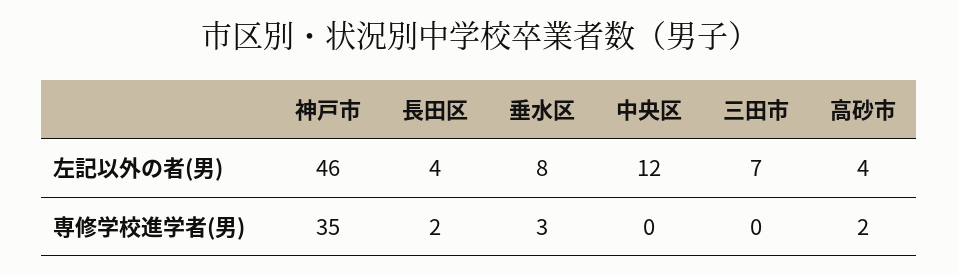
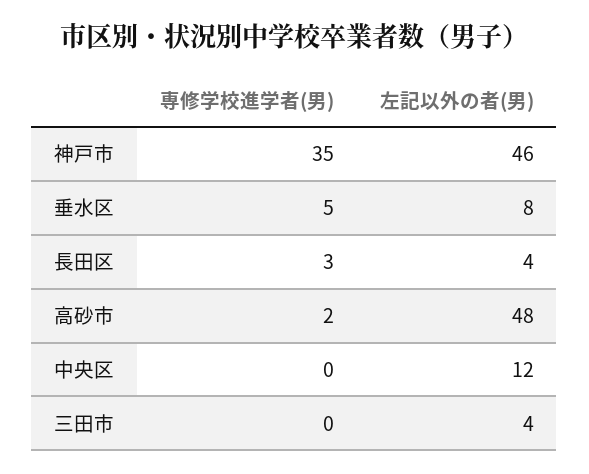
  {
    "神戸市": {
      "左記以外の者(男)": 46,
      "専修学校進学者(男)": 35
    },
    "長田区": {
      "左記以外の者(男)": 4,
-     "専修学校進学者(男)": 2
+     "専修学校進学者(男)": 3
    },
    "垂水区": {
      "左記以外の者(男)": 8,
-     "専修学校進学者(男)": 3
+     "専修学校進学者(男)": 5
    },
    "中央区": {
      "左記以外の者(男)": 12,
      "専修学校進学者(男)": 0
    },
    "三田市": {
-     "左記以外の者(男)": 7,
+     "左記以外の者(男)": 4,
      "専修学校進学者(男)": 0
    },
    "高砂市": {
-     "左記以外の者(男)": 4,
+     "左記以外の者(男)": 48,
      "専修学校進学者(男)": 2
    }
  }

